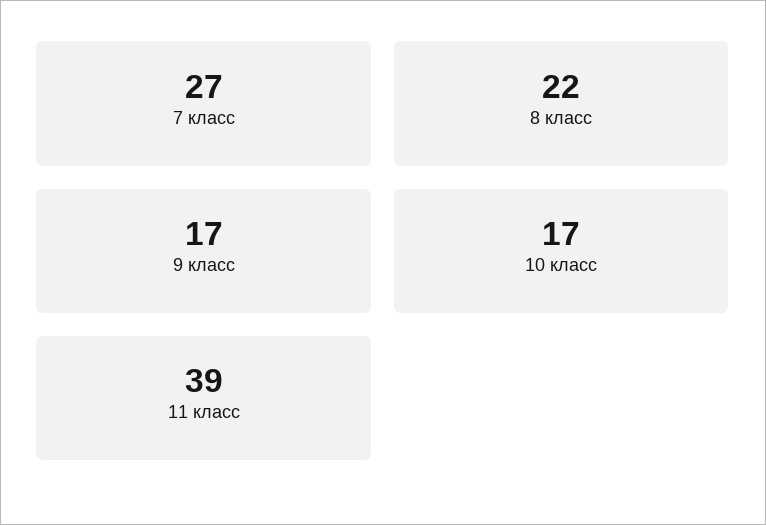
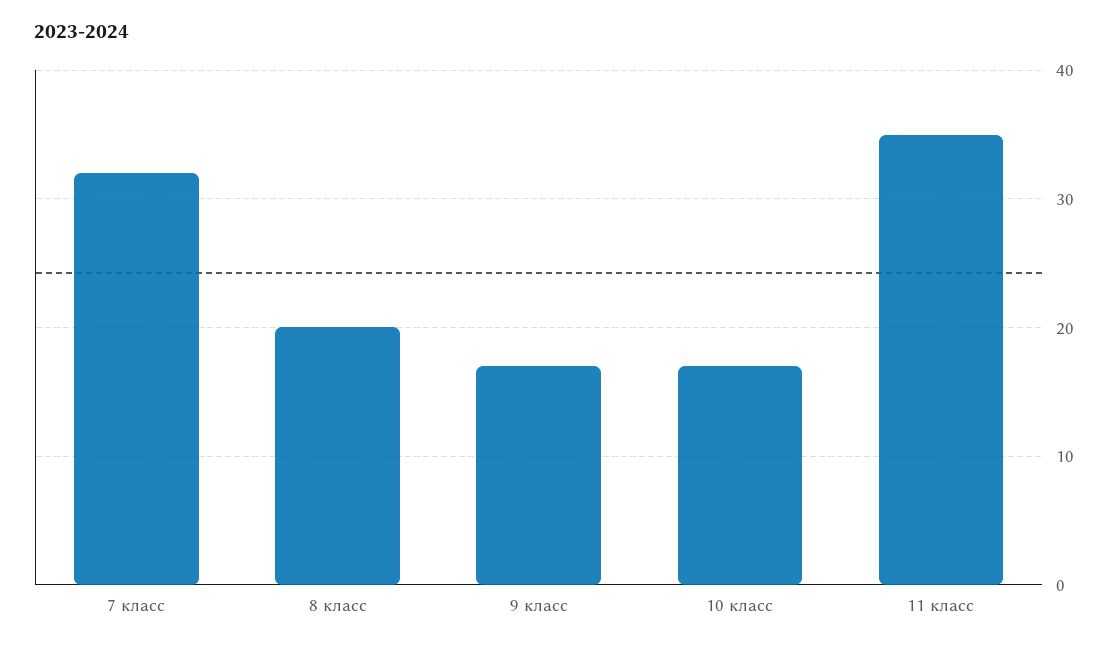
  {
-   "7 класс": 27,
+   "7 класс": 32,
-   "8 класс": 22,
+   "8 класс": 20,
    "9 класс": 17,
    "10 класс": 17,
-   "11 класс": 39
+   "11 класс": 35
  }

